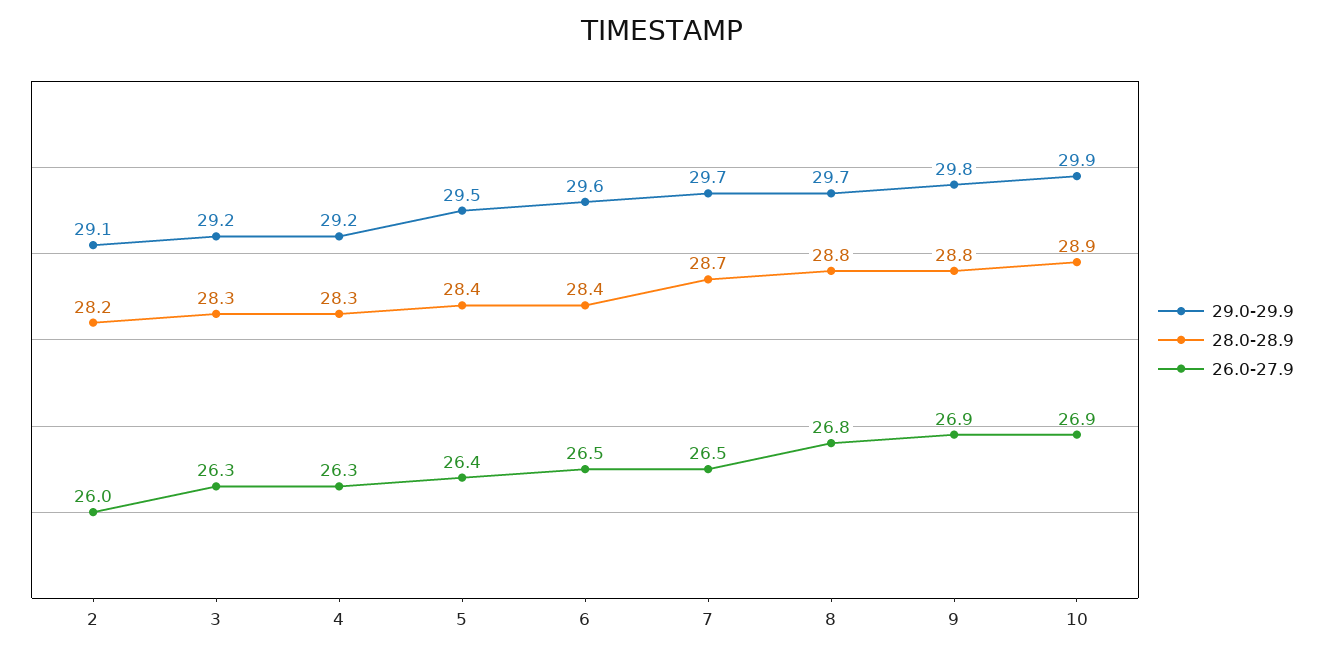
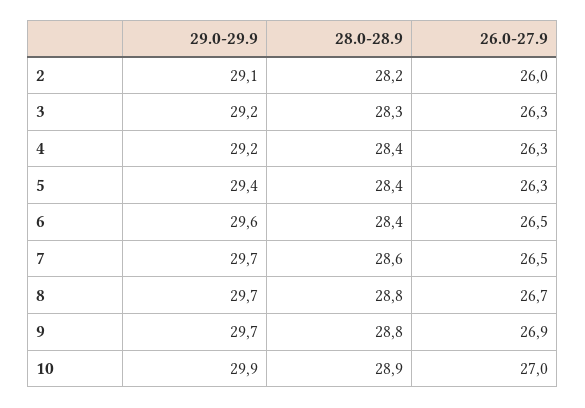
  {
    "29.0-29.9": {
      "2": 29.1,
      "3": 29.2,
      "4": 29.2,
-     "5": 29.5,
+     "5": 29.4,
      "6": 29.6,
      "7": 29.7,
      "8": 29.7,
-     "9": 29.8,
+     "9": 29.7,
      "10": 29.9
    },
    "28.0-28.9": {
      "2": 28.2,
      "3": 28.3,
-     "4": 28.3,
+     "4": 28.4,
      "5": 28.4,
      "6": 28.4,
-     "7": 28.7,
+     "7": 28.6,
      "8": 28.8,
      "9": 28.8,
      "10": 28.9
    },
    "26.0-27.9": {
      "2": 26,
      "3": 26.3,
      "4": 26.3,
-     "5": 26.4,
+     "5": 26.3,
      "6": 26.5,
      "7": 26.5,
-     "8": 26.8,
+     "8": 26.7,
      "9": 26.9,
-     "10": 26.9
+     "10": 27
    }
  }

